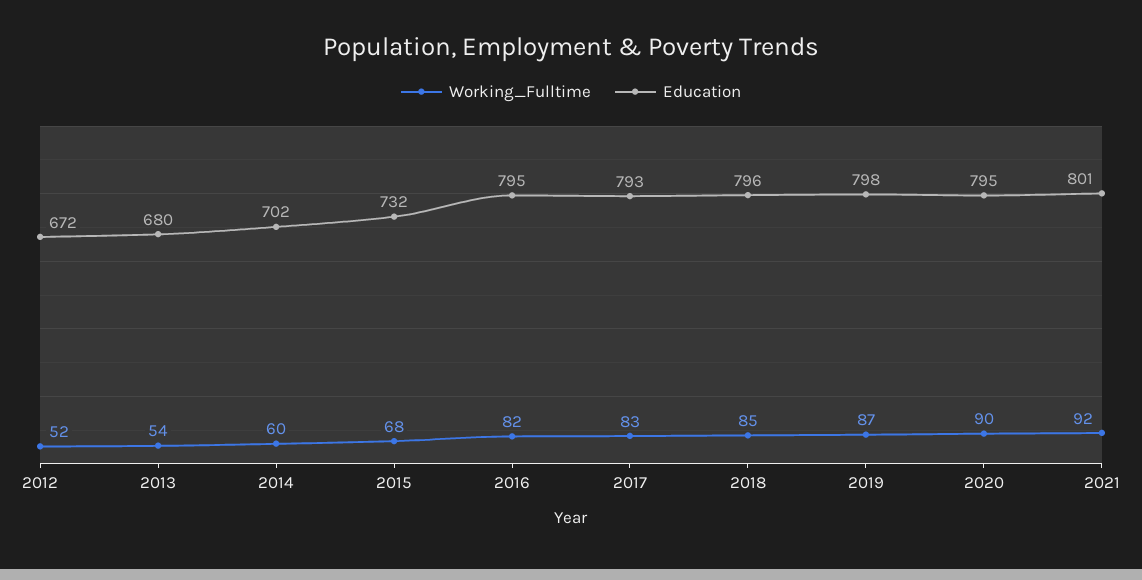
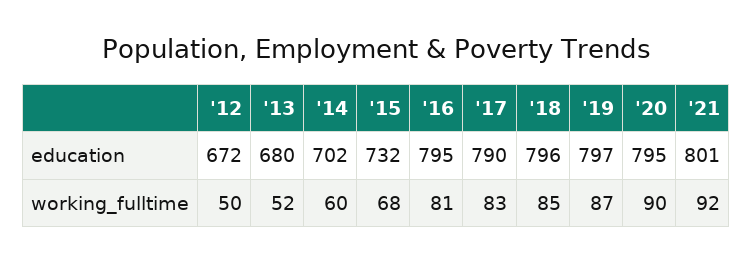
  {
    "Working_Fulltime": {
-     "2012": 52,
+     "2012": 50,
-     "2013": 54,
+     "2013": 52,
      "2014": 60,
      "2015": 68,
-     "2016": 82,
+     "2016": 81,
      "2017": 83,
      "2018": 85,
      "2019": 87,
      "2020": 90,
      "2021": 92
    },
    "Education": {
      "2012": 672,
      "2013": 680,
      "2014": 702,
      "2015": 732,
      "2016": 795,
-     "2017": 793,
+     "2017": 790,
      "2018": 796,
-     "2019": 798,
+     "2019": 797,
      "2020": 795,
      "2021": 801
    }
  }

